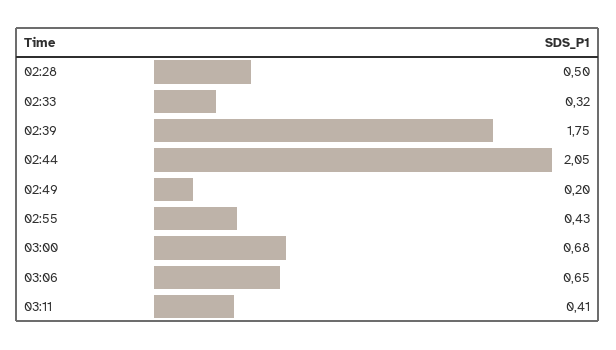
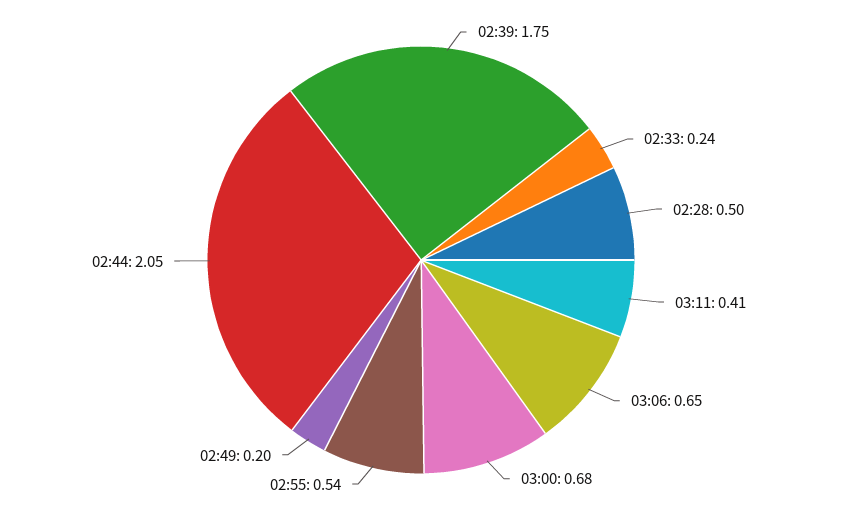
  {
    "02:28": 0.5,
-   "02:33": 0.32,
+   "02:33": 0.24,
    "02:39": 1.75,
    "02:44": 2.05,
    "02:49": 0.2,
-   "02:55": 0.43,
+   "02:55": 0.54,
    "03:00": 0.68,
    "03:06": 0.65,
    "03:11": 0.41
  }

